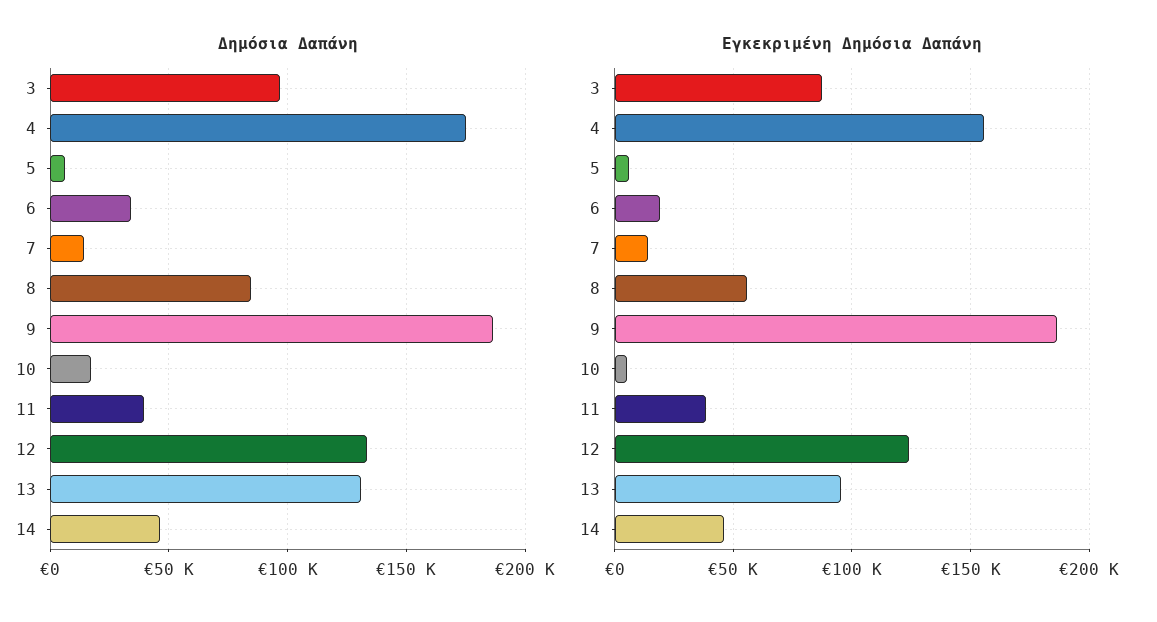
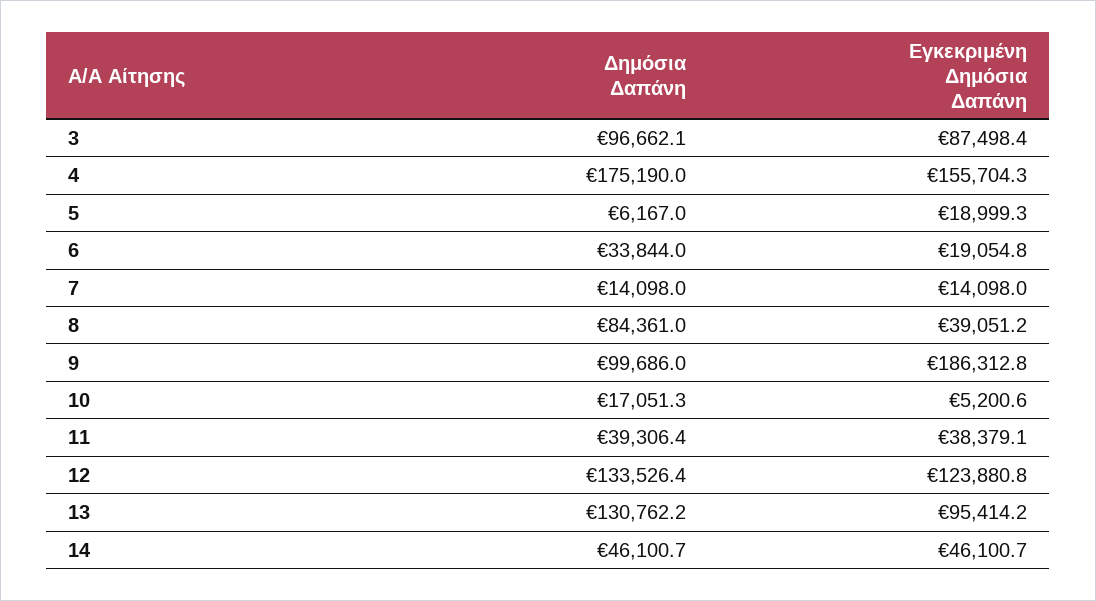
  {
    "Δημόσια Δαπάνη": {
      "3": 96662.1,
      "4": 175190,
      "5": 6167,
      "6": 33844,
      "7": 14098,
      "8": 84361,
-     "9": 185000,
+     "9": 99686,
      "10": 17051.3,
      "11": 39306.4,
      "12": 133526.4,
      "13": 130762.2,
      "14": 46100.7
    },
    "Εγκεκριμένη Δημόσια Δαπάνη": {
      "3": 87498.4,
      "4": 155704.3,
-     "5": 5000,
+     "5": 18999.3,
      "6": 19054.8,
      "7": 14098,
-     "8": 55000,
+     "8": 39051.2,
      "9": 186312.8,
      "10": 5200.6,
      "11": 38379.1,
      "12": 123880.8,
      "13": 95414.2,
      "14": 46100.7
    }
  }

